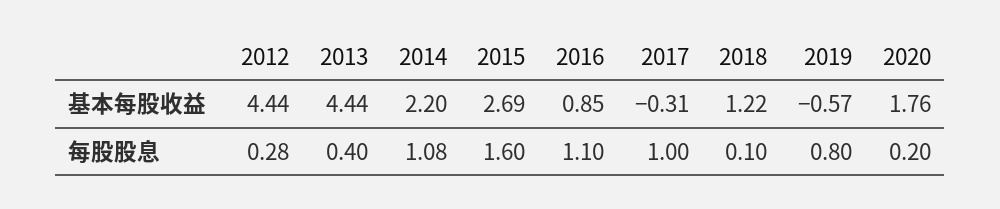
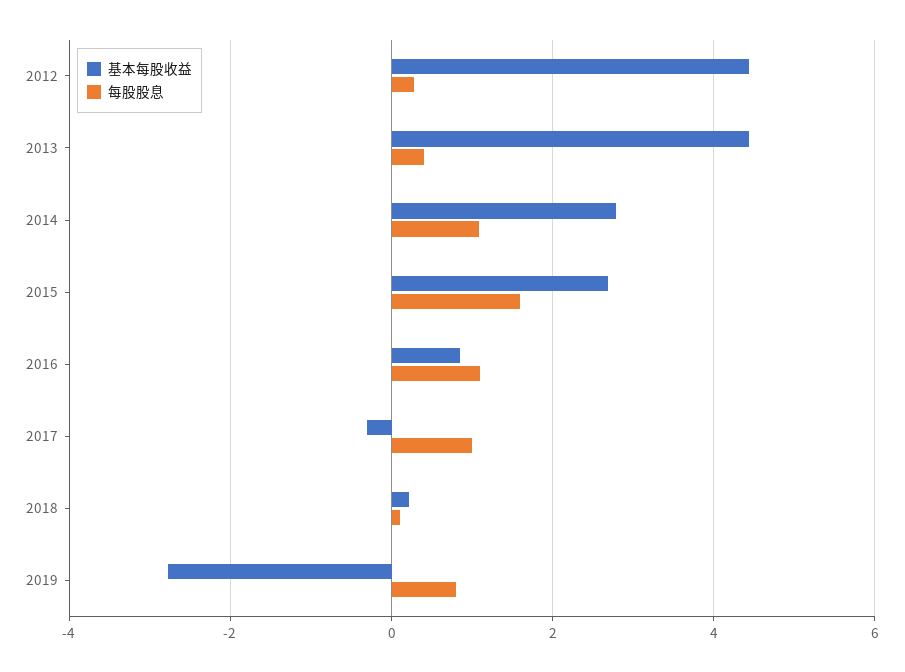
  {
    "基本每股收益": {
      "2012": 4.44,
      "2013": 4.44,
-     "2014": 2.2,
+     "2014": 2.8,
      "2015": 2.69,
      "2016": 0.85,
      "2017": -0.31,
-     "2018": 1.22,
+     "2018": 0.2,
-     "2019": -0.57,
+     "2019": -2.8
-     "2020": 1.76
    },
    "每股股息": {
      "2012": 0.28,
      "2013": 0.4,
      "2014": 1.08,
      "2015": 1.6,
      "2016": 1.1,
      "2017": 1,
      "2018": 0.1,
-     "2019": 0.8,
+     "2019": 0.8
-     "2020": 0.2
    }
  }

